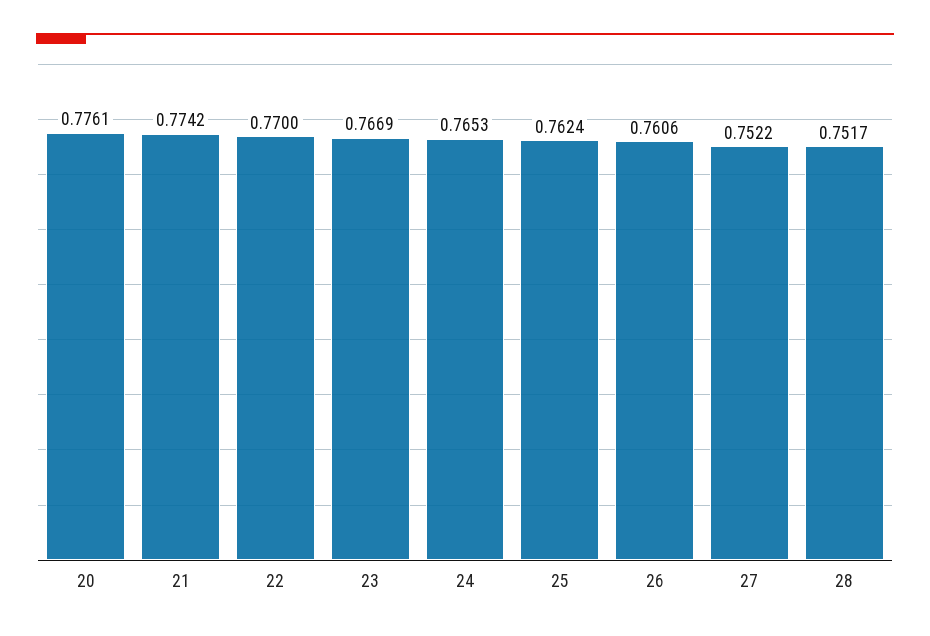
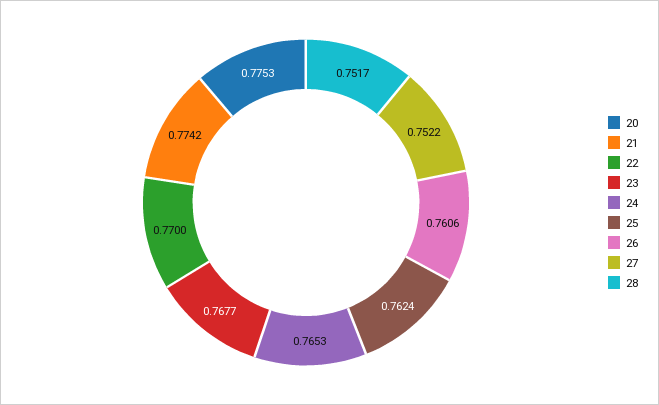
  {
-   "20": 0.7761,
+   "20": 0.7753,
    "21": 0.7742,
    "22": 0.77,
-   "23": 0.7669,
+   "23": 0.7677,
    "24": 0.7653,
    "25": 0.7624,
    "26": 0.7606,
    "27": 0.7522,
    "28": 0.7517
  }

